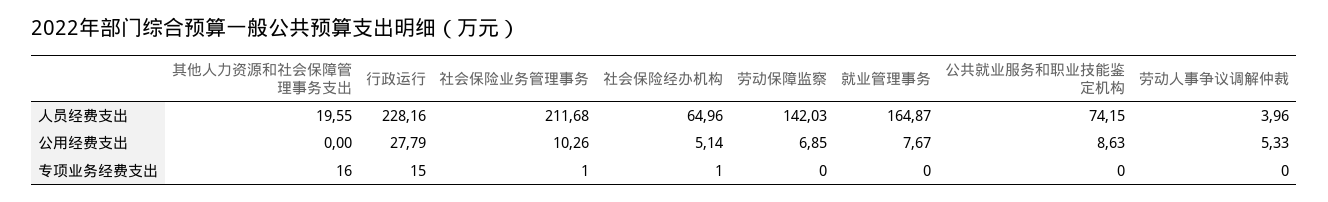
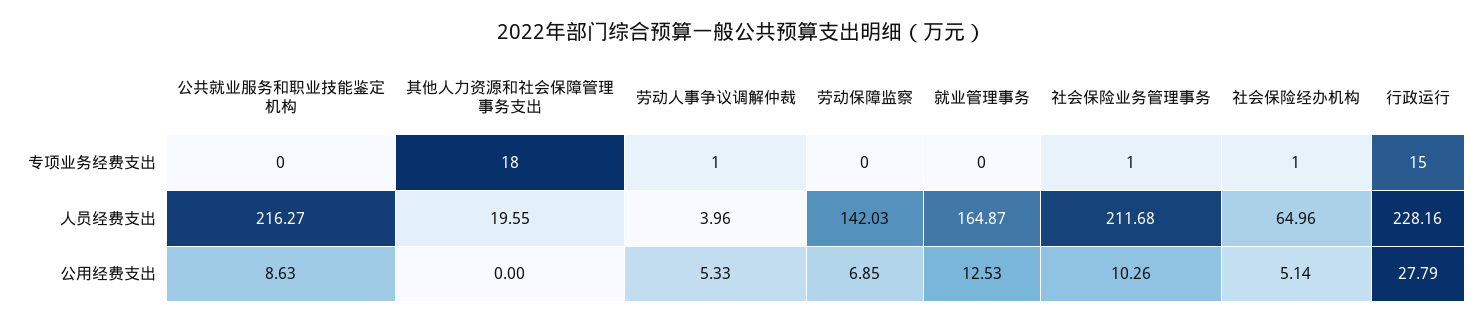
  {
    "其他人力资源和社会保障管理事务支出": {
      "人员经费支出": 19.55,
      "公用经费支出": 0,
-     "专项业务经费支出": 16
+     "专项业务经费支出": 18
    },
    "行政运行": {
      "人员经费支出": 228.16,
      "公用经费支出": 27.79,
      "专项业务经费支出": 15
    },
    "社会保险业务管理事务": {
      "人员经费支出": 211.68,
      "公用经费支出": 10.26,
      "专项业务经费支出": 1
    },
    "社会保险经办机构": {
      "人员经费支出": 64.96,
      "公用经费支出": 5.14,
      "专项业务经费支出": 1
    },
    "劳动保障监察": {
      "人员经费支出": 142.03,
      "公用经费支出": 6.85,
      "专项业务经费支出": 0
    },
    "就业管理事务": {
      "人员经费支出": 164.87,
-     "公用经费支出": 7.67,
+     "公用经费支出": 12.53,
      "专项业务经费支出": 0
    },
    "公共就业服务和职业技能鉴定机构": {
-     "人员经费支出": 74.15,
+     "人员经费支出": 216.27,
      "公用经费支出": 8.63,
      "专项业务经费支出": 0
    },
    "劳动人事争议调解仲裁": {
      "人员经费支出": 3.96,
      "公用经费支出": 5.33,
-     "专项业务经费支出": 0
+     "专项业务经费支出": 1
    }
  }

